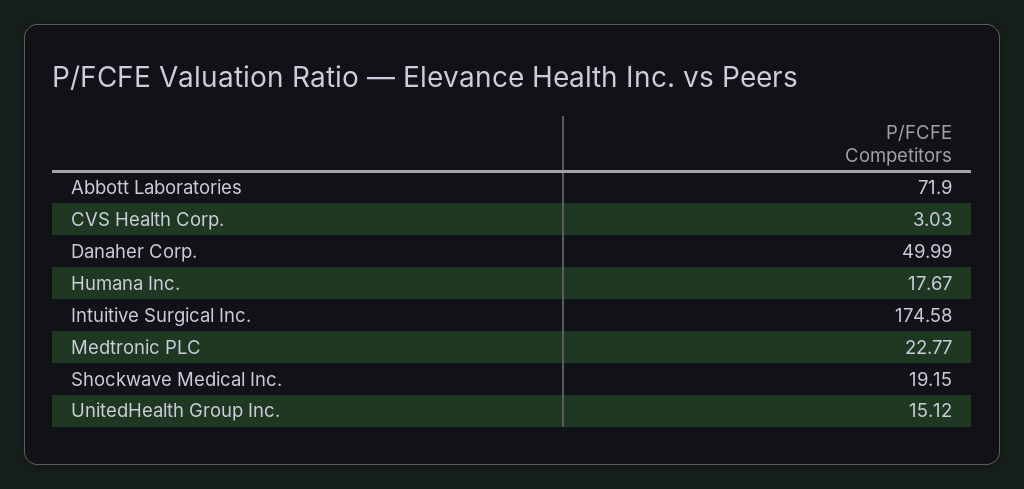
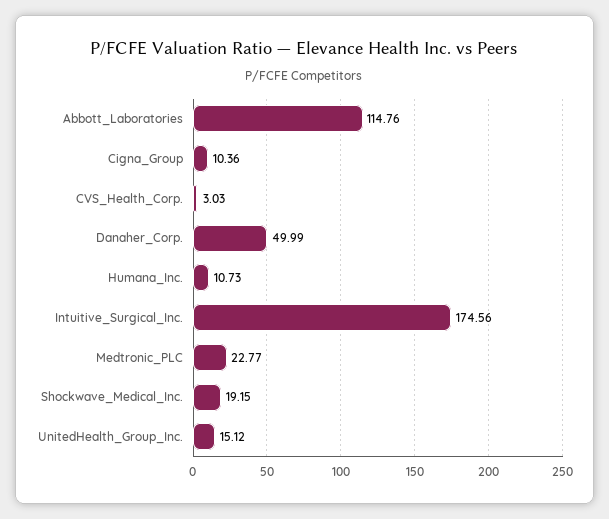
  {
-   "Abbott Laboratories": 71.9,
+   "Abbott Laboratories": 114.76,
    "CVS Health Corp.": 3.03,
    "Danaher Corp.": 49.99,
-   "Humana Inc.": 17.67,
+   "Humana Inc.": 10.73,
-   "Intuitive Surgical Inc.": 174.58,
+   "Intuitive Surgical Inc.": 174.56,
    "Medtronic PLC": 22.77,
    "Shockwave Medical Inc.": 19.15,
-   "UnitedHealth Group Inc.": 15.12
+   "UnitedHealth Group Inc.": 15.12,
+   "Cigna_Group": 10.36
  }

